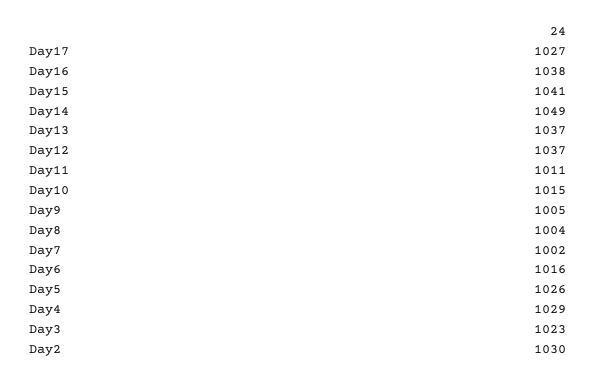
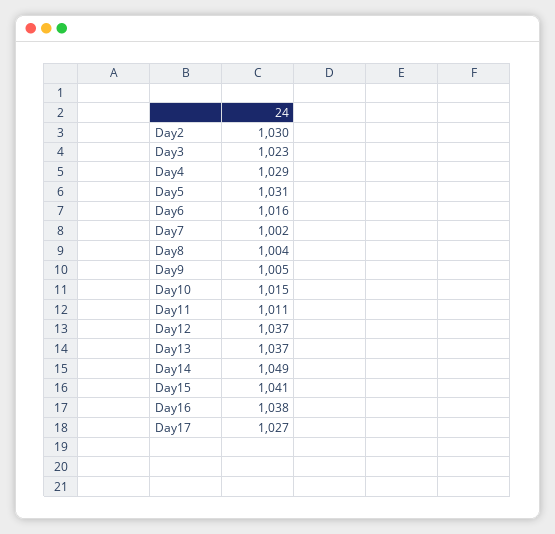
  {
    "Day17": 1027,
    "Day16": 1038,
    "Day15": 1041,
    "Day14": 1049,
    "Day13": 1037,
    "Day12": 1037,
    "Day11": 1011,
    "Day10": 1015,
    "Day9": 1005,
    "Day8": 1004,
    "Day7": 1002,
    "Day6": 1016,
-   "Day5": 1026,
+   "Day5": 1031,
    "Day4": 1029,
    "Day3": 1023,
    "Day2": 1030
  }

